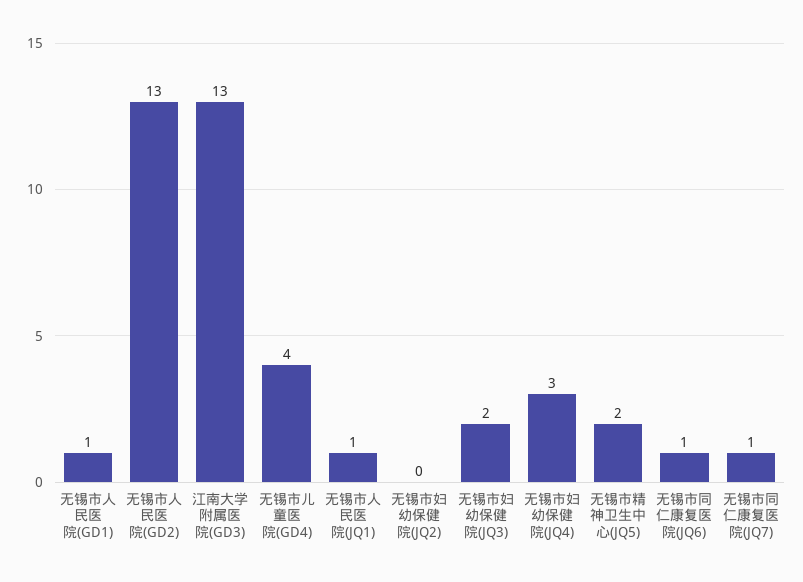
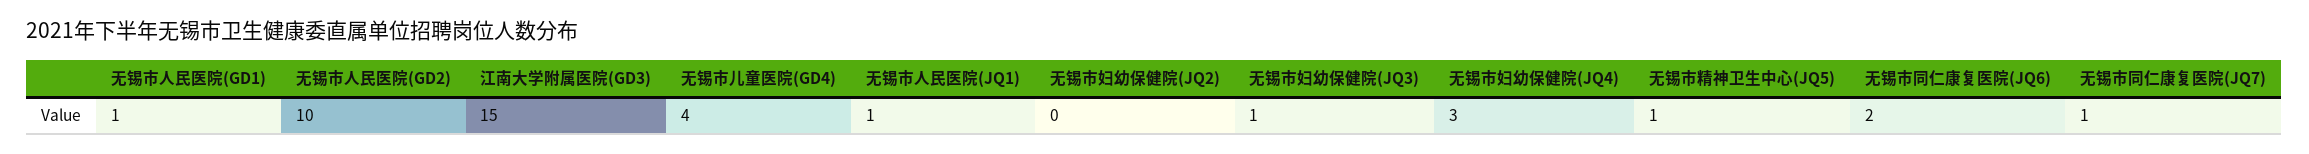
  {
    "无锡市人民医院(GD1)": 1,
-   "无锡市人民医院(GD2)": 13,
+   "无锡市人民医院(GD2)": 10,
-   "江南大学附属医院(GD3)": 13,
+   "江南大学附属医院(GD3)": 15,
    "无锡市儿童医院(GD4)": 4,
    "无锡市人民医院(JQ1)": 1,
    "无锡市妇幼保健院(JQ2)": 0,
-   "无锡市妇幼保健院(JQ3)": 2,
+   "无锡市妇幼保健院(JQ3)": 1,
    "无锡市妇幼保健院(JQ4)": 3,
-   "无锡市精神卫生中心(JQ5)": 2,
+   "无锡市精神卫生中心(JQ5)": 1,
-   "无锡市同仁康复医院(JQ6)": 1,
+   "无锡市同仁康复医院(JQ6)": 2,
    "无锡市同仁康复医院(JQ7)": 1
  }

